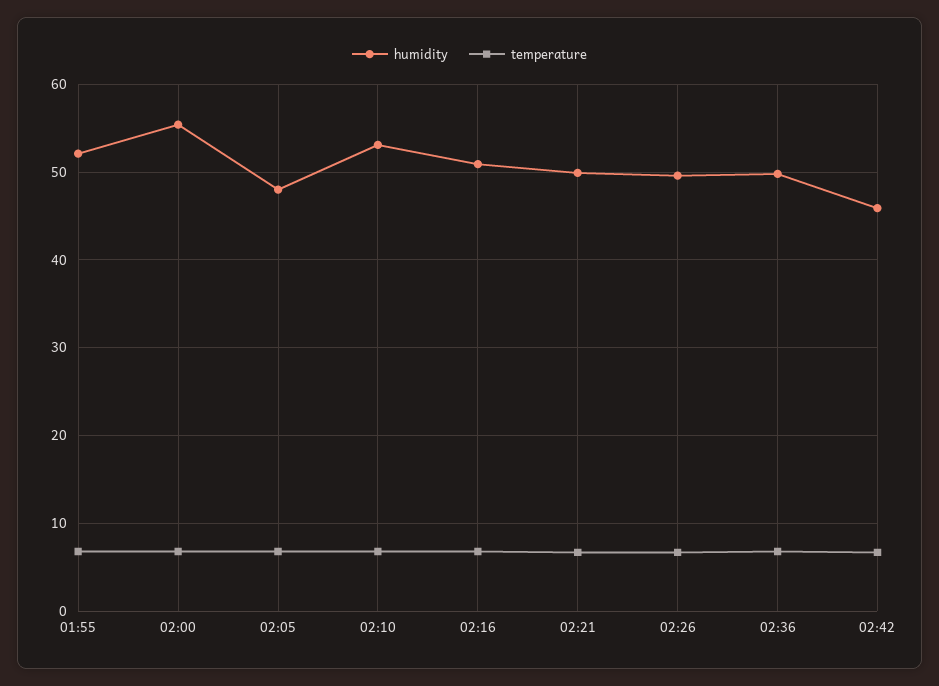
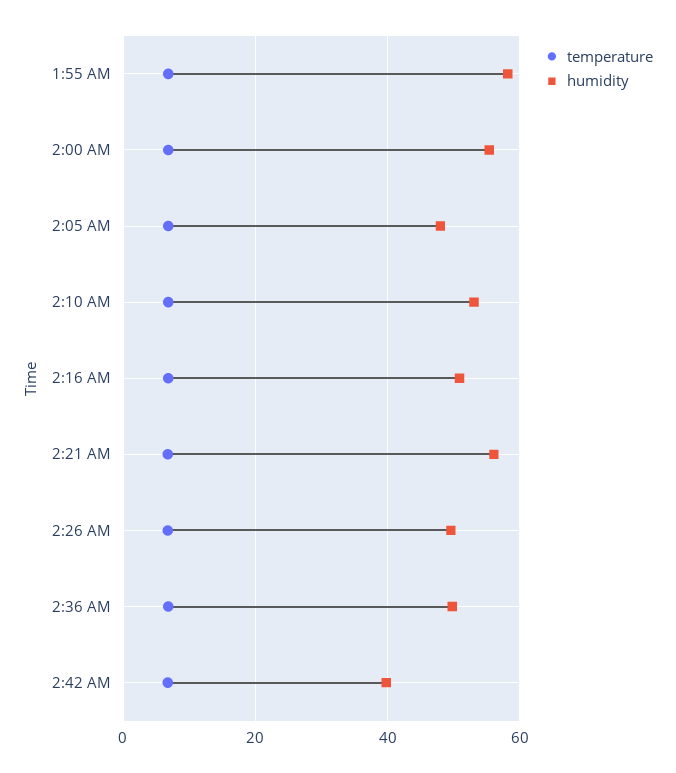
  {
    "humidity": {
-     "01:55": 52,
+     "01:55": 58,
      "02:00": 55,
      "02:05": 48,
      "02:10": 53,
      "02:16": 51,
-     "02:21": 50,
+     "02:21": 56,
      "02:26": 50,
      "02:36": 50,
-     "02:42": 46
+     "02:42": 40
    },
    "temperature": {
      "01:55": 7,
      "02:00": 7,
      "02:05": 7,
      "02:10": 7,
      "02:16": 7,
      "02:21": 7,
      "02:26": 7,
      "02:36": 7,
      "02:42": 7
    }
  }

